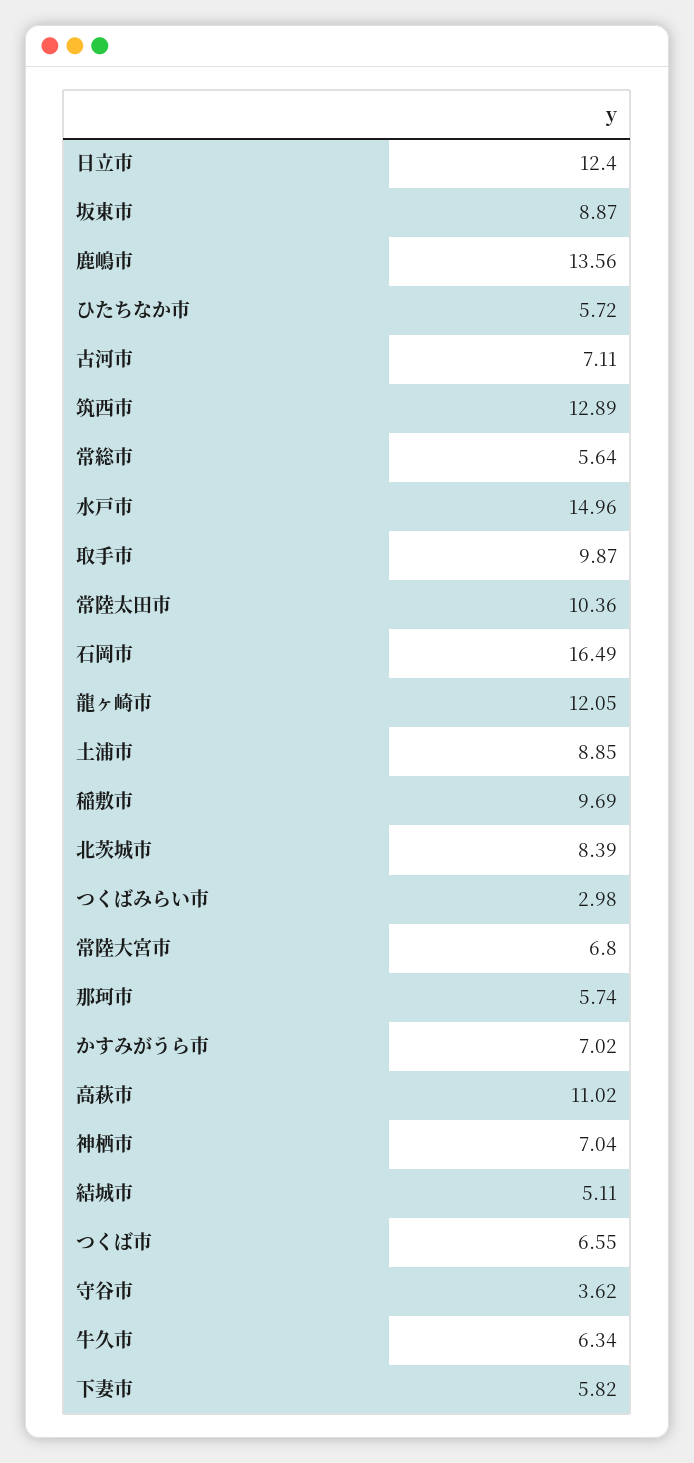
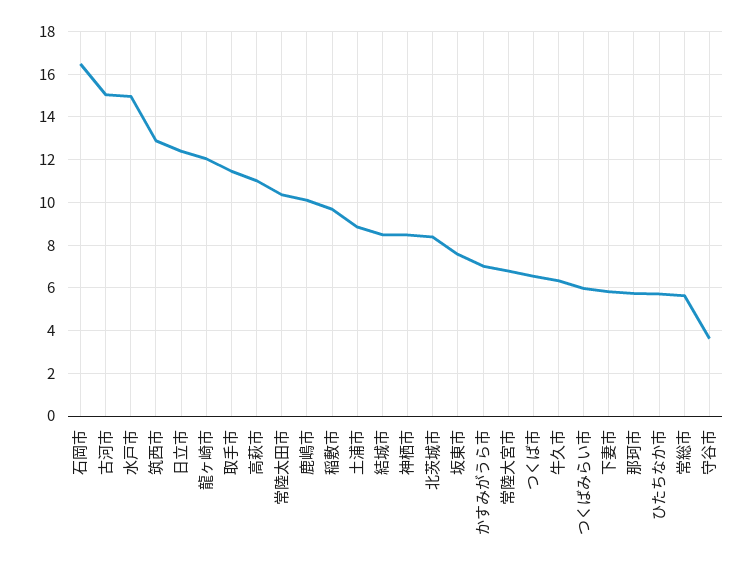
  {
    "日立市": 12.4,
-   "坂東市": 8.87,
+   "坂東市": 7.5,
-   "鹿嶋市": 13.56,
+   "鹿嶋市": 10,
    "ひたちなか市": 5.72,
-   "古河市": 7.11,
+   "古河市": 15,
    "筑西市": 12.89,
    "常総市": 5.64,
    "水戸市": 14.96,
-   "取手市": 9.87,
+   "取手市": 11.5,
    "常陸太田市": 10.36,
    "石岡市": 16.49,
    "龍ヶ崎市": 12.05,
    "土浦市": 8.85,
    "稲敷市": 9.69,
    "北茨城市": 8.39,
-   "つくばみらい市": 2.98,
+   "つくばみらい市": 6,
    "常陸大宮市": 6.8,
    "那珂市": 5.74,
    "かすみがうら市": 7.02,
    "高萩市": 11.02,
-   "神栖市": 7.04,
+   "神栖市": 8.5,
-   "結城市": 5.11,
+   "結城市": 8.5,
    "つくば市": 6.55,
    "守谷市": 3.62,
    "牛久市": 6.34,
    "下妻市": 5.82
  }

